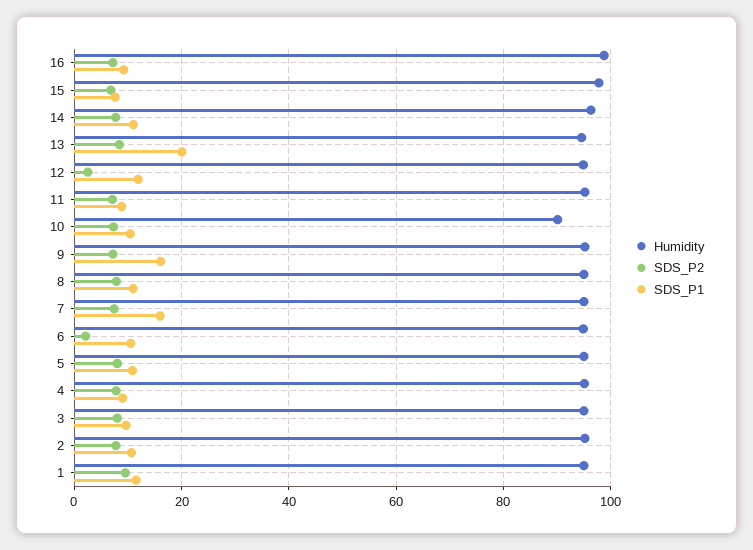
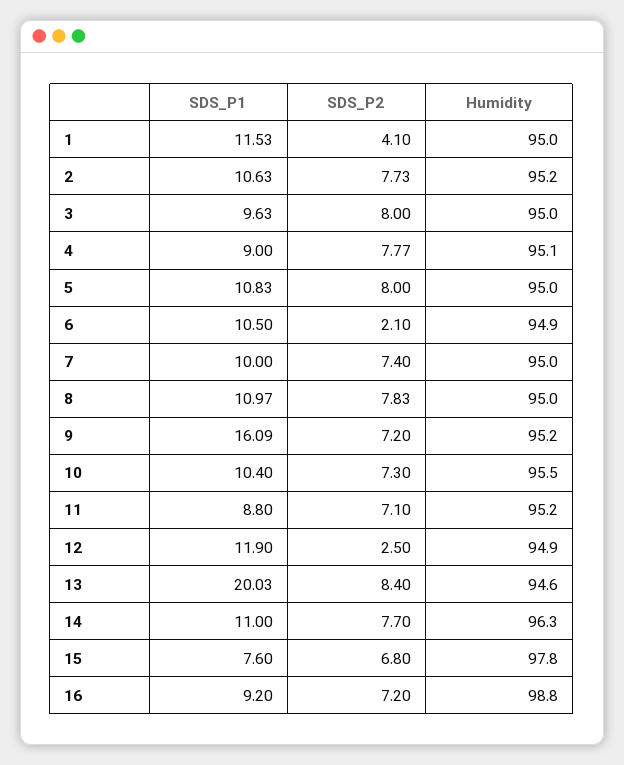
  {
    "Humidity": {
      "16": 98.8,
      "15": 97.8,
      "14": 96.3,
      "13": 94.6,
      "12": 94.9,
      "11": 95.2,
-     "10": 90,
+     "10": 95.5,
      "9": 95.2,
      "8": 95,
      "7": 95,
      "6": 94.9,
      "5": 95,
      "4": 95.1,
      "3": 95,
      "2": 95.2,
      "1": 95
    },
    "SDS_P2": {
      "16": 7.2,
      "15": 6.8,
      "14": 7.7,
      "13": 8.4,
      "12": 2.5,
      "11": 7.1,
      "10": 7.3,
      "9": 7.2,
      "8": 7.83,
      "7": 7.4,
      "6": 2.1,
      "5": 8,
      "4": 7.77,
      "3": 8,
      "2": 7.73,
-     "1": 10
+     "1": 4.1
    },
    "SDS_P1": {
      "16": 9.2,
      "15": 7.6,
      "14": 11,
      "13": 20.03,
      "12": 11.9,
      "11": 8.8,
      "10": 10.4,
      "9": 16.09,
      "8": 10.97,
-     "7": 16,
+     "7": 10,
      "6": 10.5,
      "5": 10.83,
      "4": 9,
      "3": 9.63,
      "2": 10.63,
      "1": 11.53
    }
  }

